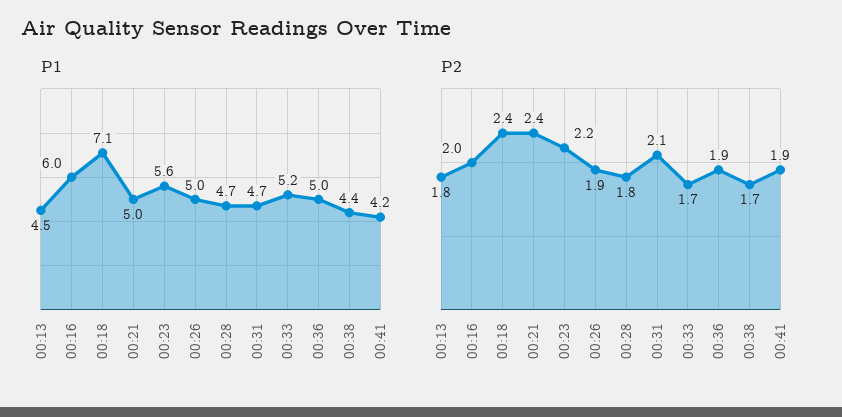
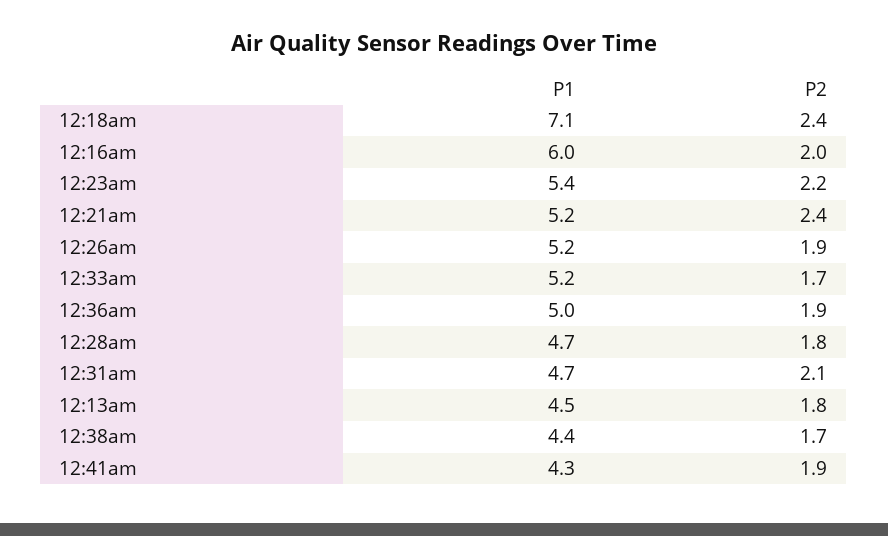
  {
    "P1": {
      "00:13": 4.5,
      "00:16": 6,
      "00:18": 7.1,
-     "00:21": 5,
+     "00:21": 5.2,
-     "00:23": 5.6,
+     "00:23": 5.4,
-     "00:26": 5,
+     "00:26": 5.2,
      "00:28": 4.7,
      "00:31": 4.7,
      "00:33": 5.2,
      "00:36": 5,
      "00:38": 4.4,
-     "00:41": 4.2
+     "00:41": 4.3
    },
    "P2": {
      "00:13": 1.8,
      "00:16": 2,
      "00:18": 2.4,
      "00:21": 2.4,
      "00:23": 2.2,
      "00:26": 1.9,
      "00:28": 1.8,
      "00:31": 2.1,
      "00:33": 1.7,
      "00:36": 1.9,
      "00:38": 1.7,
      "00:41": 1.9
    }
  }

